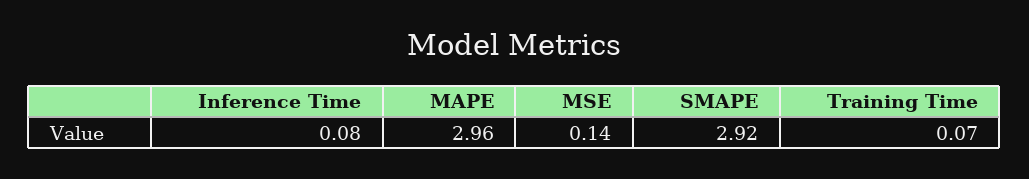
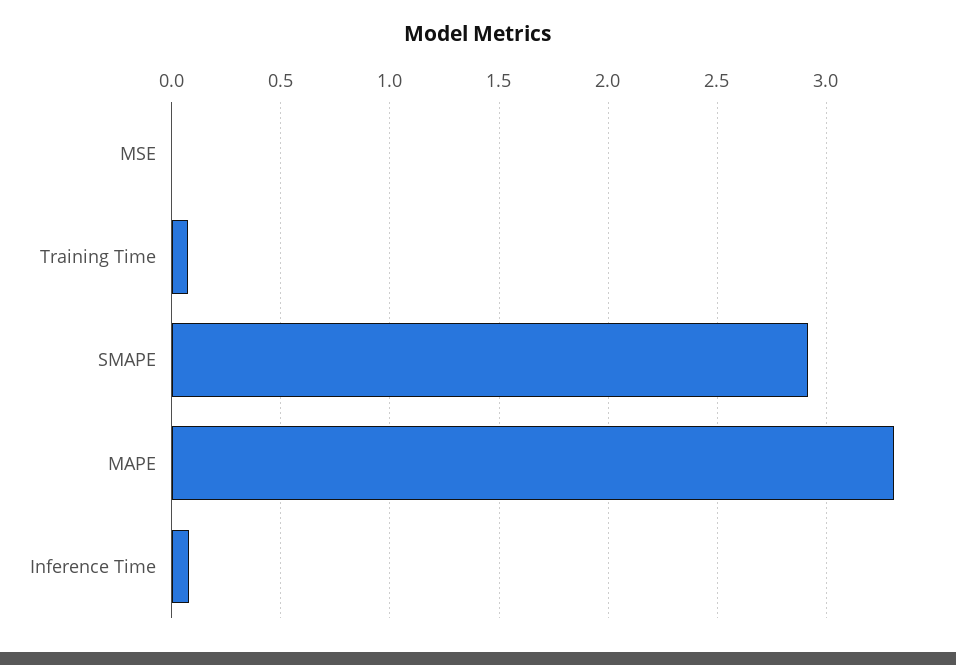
  {
    "Inference Time": 0.08,
-   "MAPE": 2.96,
+   "MAPE": 3.3,
-   "MSE": 0.14,
+   "MSE": 0,
    "SMAPE": 2.92,
    "Training Time": 0.07
  }

